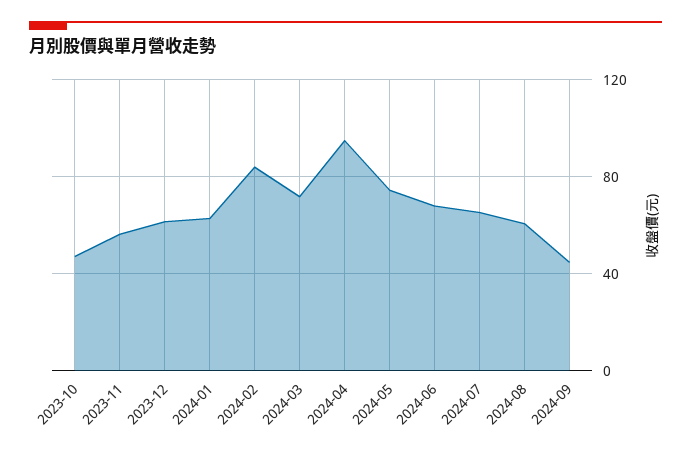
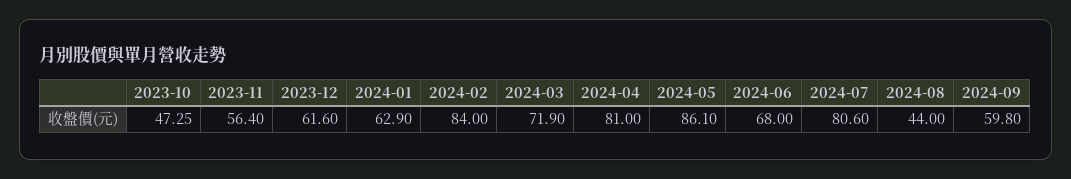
  {
    "2023-10": 47.25,
    "2023-11": 56.4,
    "2023-12": 61.6,
    "2024-01": 62.9,
    "2024-02": 84,
    "2024-03": 71.9,
-   "2024-04": 95,
+   "2024-04": 81,
-   "2024-05": 75,
+   "2024-05": 86.1,
    "2024-06": 68,
-   "2024-07": 65,
+   "2024-07": 80.6,
-   "2024-08": 60,
+   "2024-08": 44,
-   "2024-09": 45
+   "2024-09": 59.8
  }

